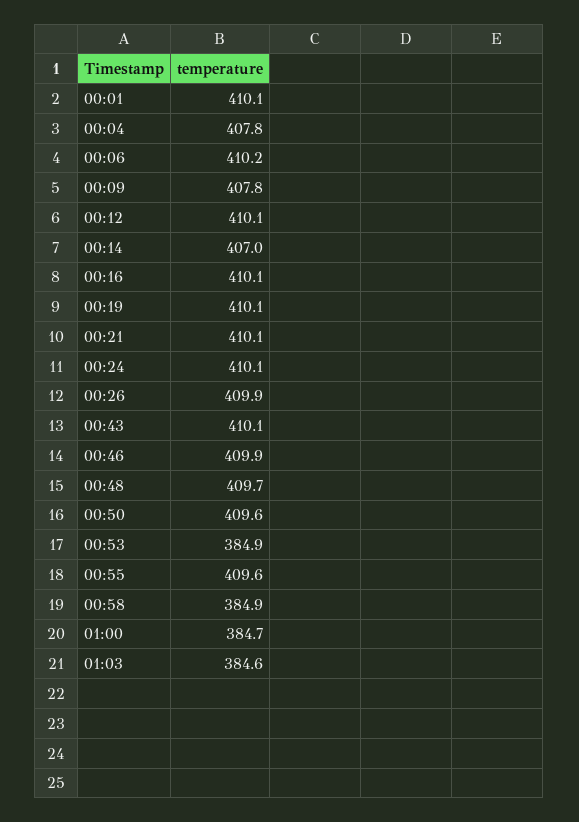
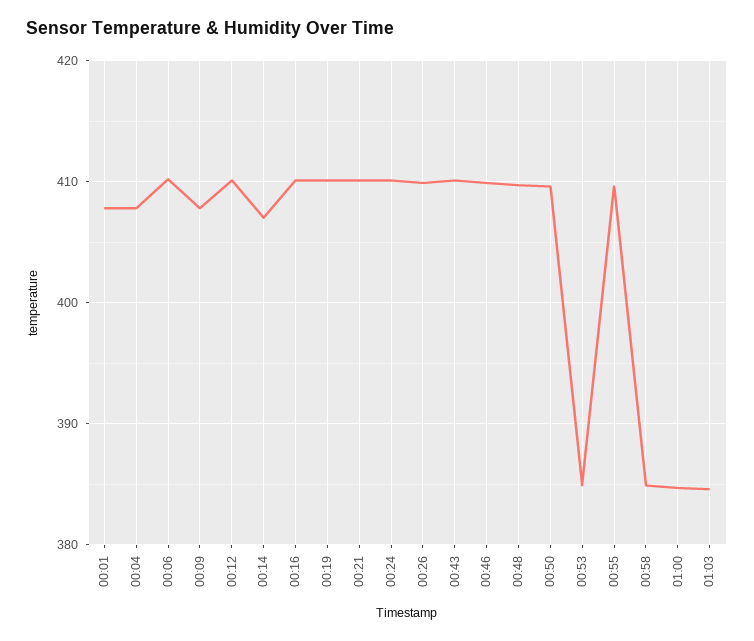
  {
-   "00:01": 410.1,
+   "00:01": 408,
    "00:04": 407.8,
    "00:06": 410.2,
    "00:09": 407.8,
    "00:12": 410.1,
    "00:14": 407,
    "00:16": 410.1,
    "00:19": 410.1,
    "00:21": 410.1,
    "00:24": 410.1,
    "00:26": 409.9,
    "00:43": 410.1,
    "00:46": 409.9,
    "00:48": 409.7,
    "00:50": 409.6,
    "00:53": 384.9,
    "00:55": 409.6,
    "00:58": 384.9,
    "01:00": 384.7,
    "01:03": 384.6
  }

